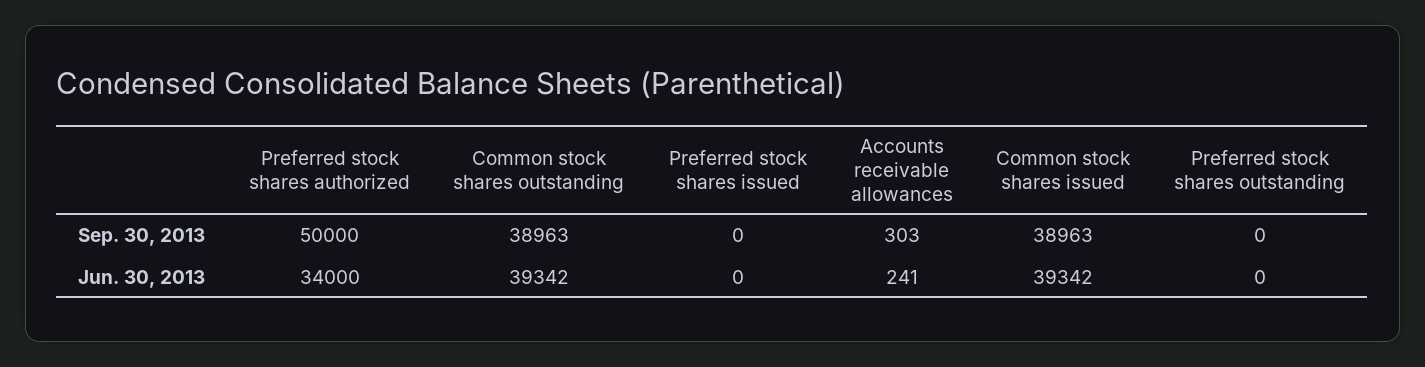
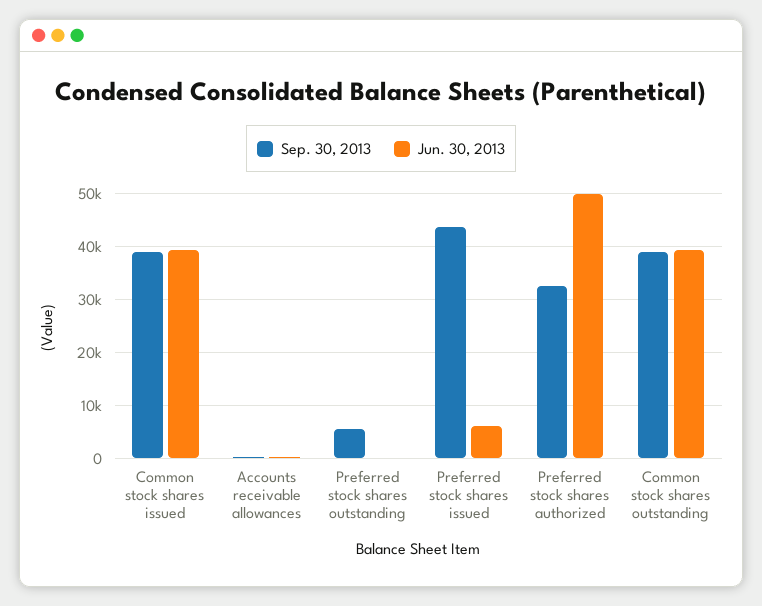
  {
    "Sep. 30, 2013": {
-     "Preferred stock shares authorized": 50000,
+     "Preferred stock shares authorized": 32000,
      "Common stock shares outstanding": 38963,
-     "Preferred stock shares issued": 0,
+     "Preferred stock shares issued": 44000,
      "Accounts receivable allowances": 303,
      "Common stock shares issued": 38963,
-     "Preferred stock shares outstanding": 0
+     "Preferred stock shares outstanding": 6000
    },
    "Jun. 30, 2013": {
-     "Preferred stock shares authorized": 34000,
+     "Preferred stock shares authorized": 50000,
      "Common stock shares outstanding": 39342,
-     "Preferred stock shares issued": 0,
+     "Preferred stock shares issued": 6000,
      "Accounts receivable allowances": 241,
      "Common stock shares issued": 39342,
      "Preferred stock shares outstanding": 0
    }
  }

